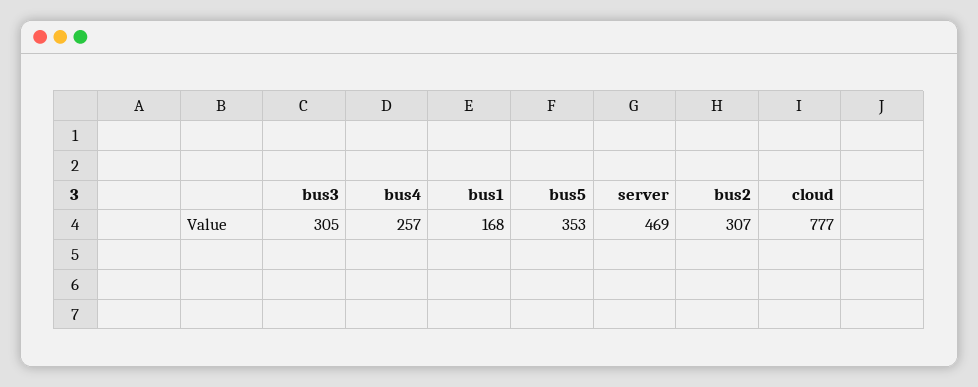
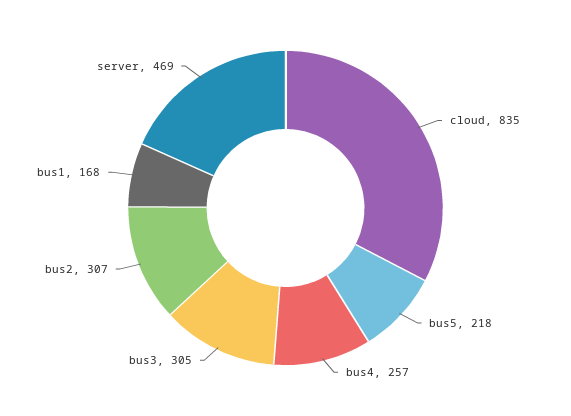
  {
    "bus3": 305,
    "bus4": 257,
    "bus1": 168,
-   "bus5": 353,
+   "bus5": 218,
    "server": 469,
    "bus2": 307,
-   "cloud": 777
+   "cloud": 835
  }

